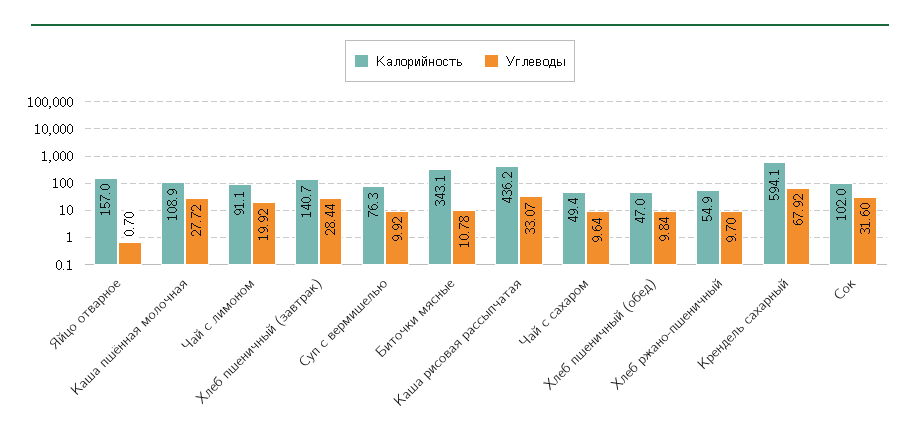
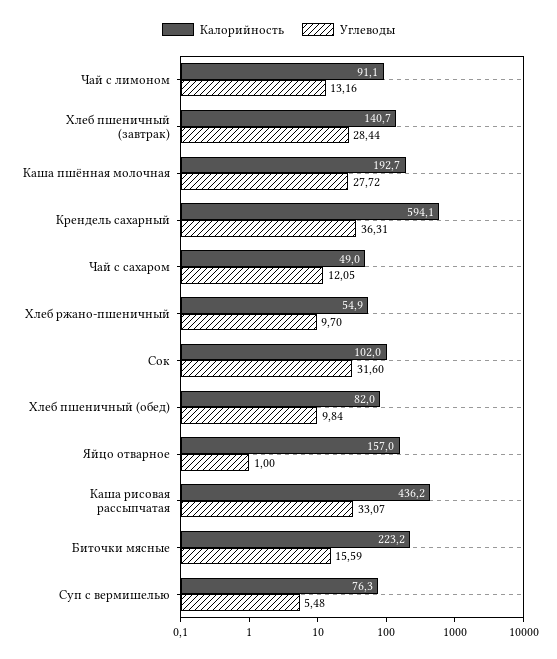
  {
    "Калорийность": {
      "Яйцо отварное": 157,
-     "Каша пшённая молочная": 108.9,
+     "Каша пшённая молочная": 192.7,
      "Чай с лимоном": 91.1,
      "Хлеб пшеничный (завтрак)": 140.7,
      "Суп с вермишелью": 76.3,
-     "Биточки мясные": 343.1,
+     "Биточки мясные": 223.2,
      "Каша рисовая рассыпчатая": 436.2,
-     "Чай с сахаром": 49.4,
+     "Чай с сахаром": 49,
-     "Хлеб пшеничный (обед)": 47,
+     "Хлеб пшеничный (обед)": 82,
      "Хлеб ржано-пшеничный": 54.9,
      "Крендель сахарный": 594.1,
      "Сок": 102
    },
    "Углеводы": {
-     "Яйцо отварное": 0.7,
+     "Яйцо отварное": 1,
      "Каша пшённая молочная": 27.72,
-     "Чай с лимоном": 19.92,
+     "Чай с лимоном": 13.16,
      "Хлеб пшеничный (завтрак)": 28.44,
-     "Суп с вермишелью": 9.92,
+     "Суп с вермишелью": 5.48,
-     "Биточки мясные": 10.78,
+     "Биточки мясные": 15.59,
      "Каша рисовая рассыпчатая": 33.07,
-     "Чай с сахаром": 9.64,
+     "Чай с сахаром": 12.05,
      "Хлеб пшеничный (обед)": 9.84,
      "Хлеб ржано-пшеничный": 9.7,
-     "Крендель сахарный": 67.92,
+     "Крендель сахарный": 36.31,
      "Сок": 31.6
    }
  }

